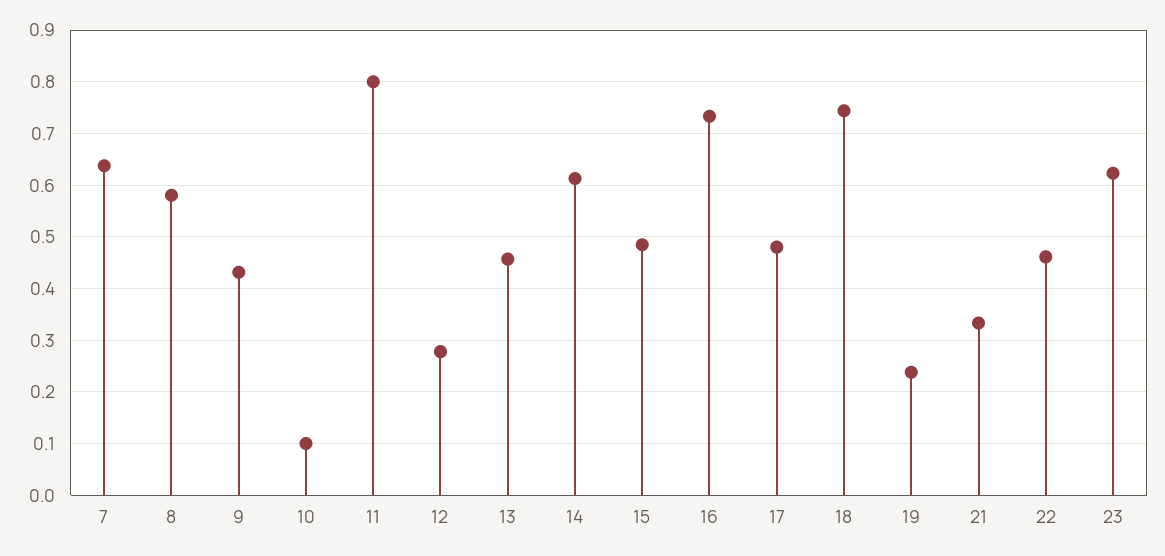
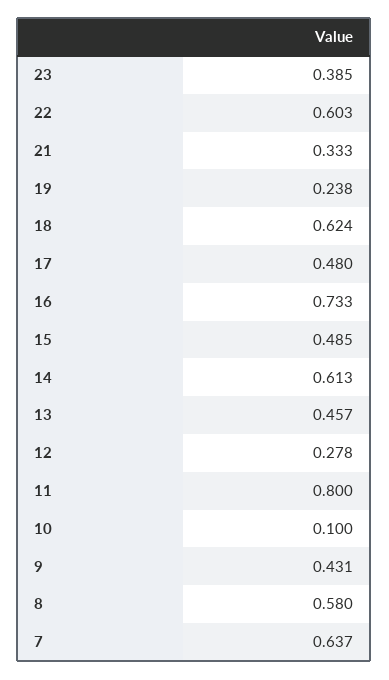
  {
    "7": 0.637,
    "8": 0.58,
    "9": 0.431,
    "10": 0.1,
    "11": 0.8,
    "12": 0.278,
    "13": 0.457,
    "14": 0.613,
    "15": 0.485,
    "16": 0.733,
    "17": 0.48,
-   "18": 0.74,
+   "18": 0.624,
    "19": 0.238,
    "21": 0.333,
-   "22": 0.46,
+   "22": 0.603,
-   "23": 0.62
+   "23": 0.385
  }

